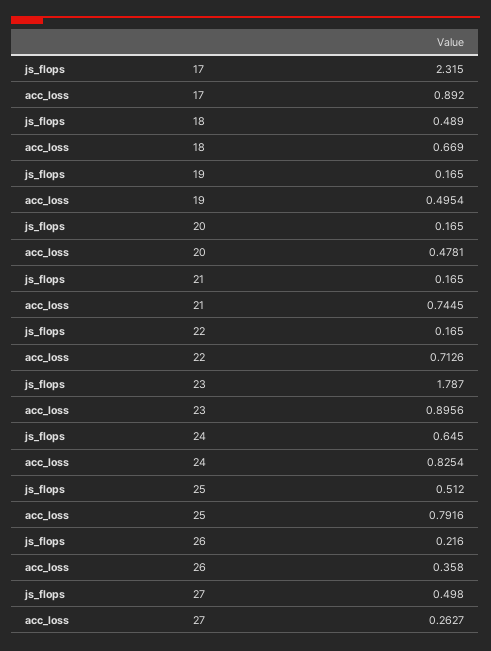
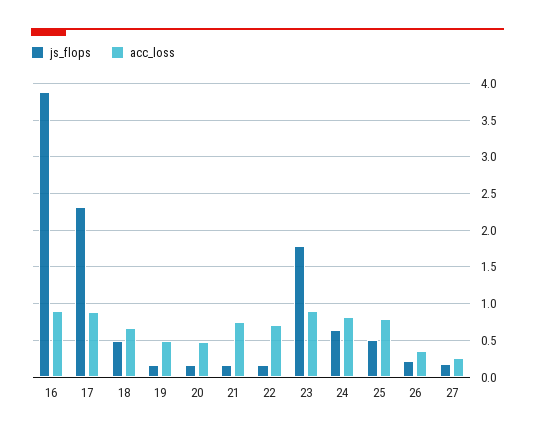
  {
    "js_flops": {
      "17": 2.315,
      "18": 0.489,
      "19": 0.165,
      "20": 0.165,
      "21": 0.165,
      "22": 0.165,
      "23": 1.787,
      "24": 0.645,
      "25": 0.512,
      "26": 0.216,
-     "27": 0.498
+     "27": 0.2,
+     "16": 3.9
    },
    "acc_loss": {
      "17": 0.892,
      "18": 0.669,
      "19": 0.4954,
      "20": 0.4781,
      "21": 0.7445,
      "22": 0.7126,
      "23": 0.8956,
      "24": 0.8254,
      "25": 0.7916,
      "26": 0.358,
-     "27": 0.2627
+     "27": 0.2627,
+     "16": 0.9
    }
  }

